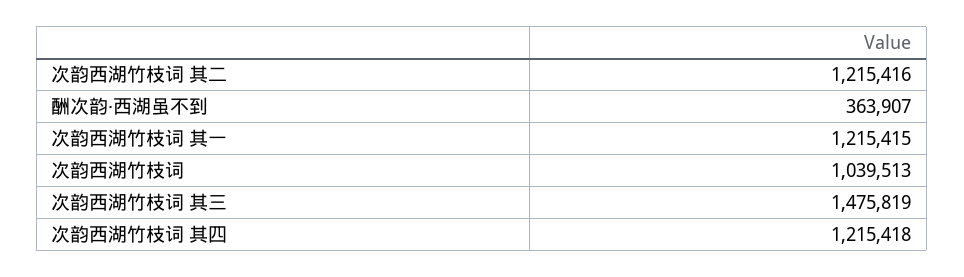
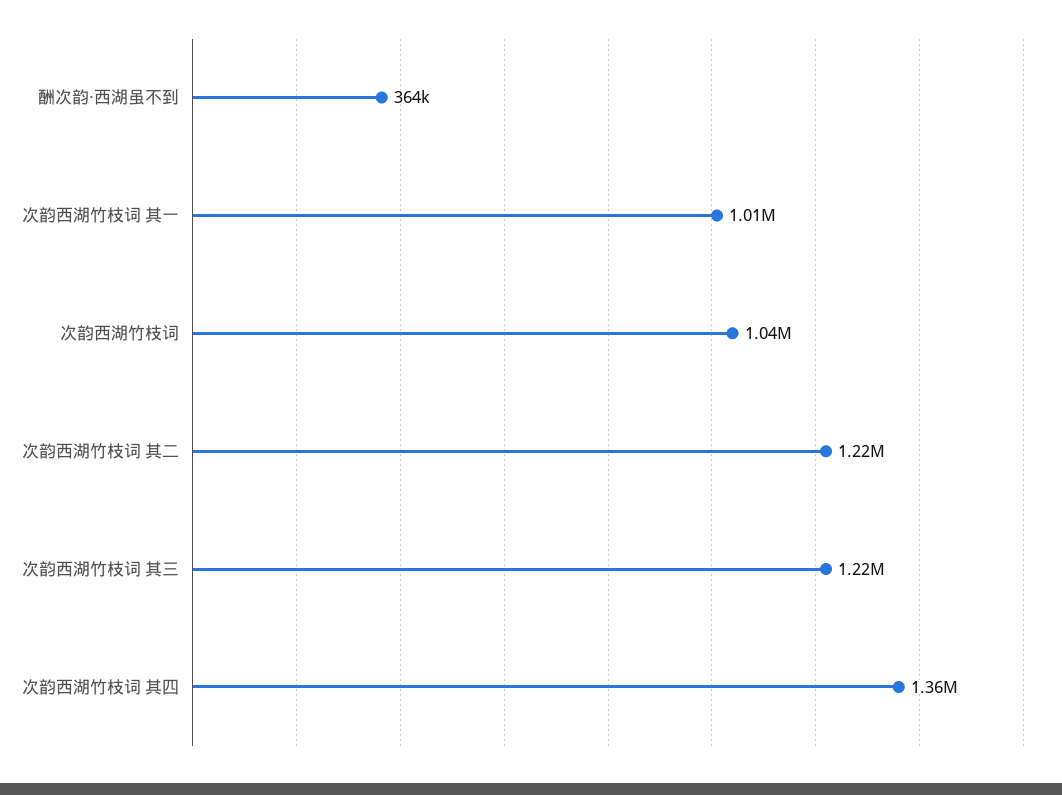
  {
    "次韵西湖竹枝词 其二": 1215416,
    "酬次韵·西湖虽不到": 363907,
-   "次韵西湖竹枝词 其一": 1215415,
+   "次韵西湖竹枝词 其一": 1010000,
    "次韵西湖竹枝词": 1039513,
-   "次韵西湖竹枝词 其三": 1475819,
+   "次韵西湖竹枝词 其三": 1220000,
-   "次韵西湖竹枝词 其四": 1215418
+   "次韵西湖竹枝词 其四": 1360000
  }

